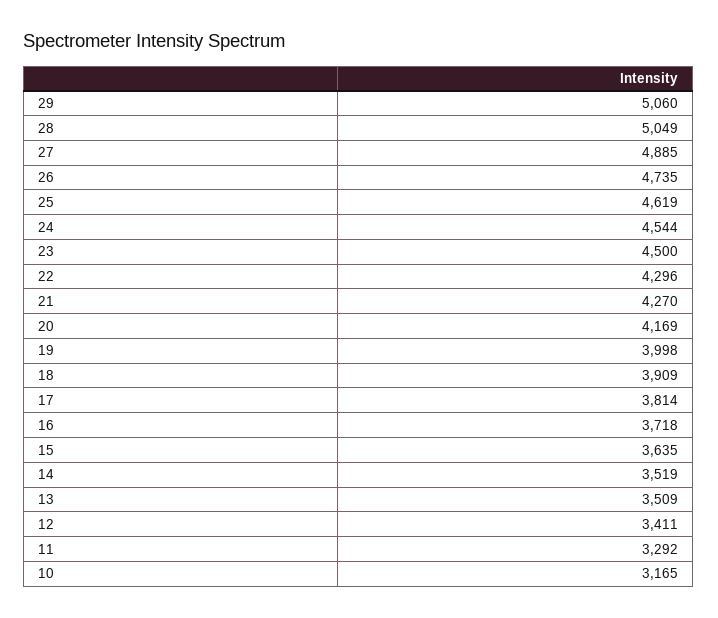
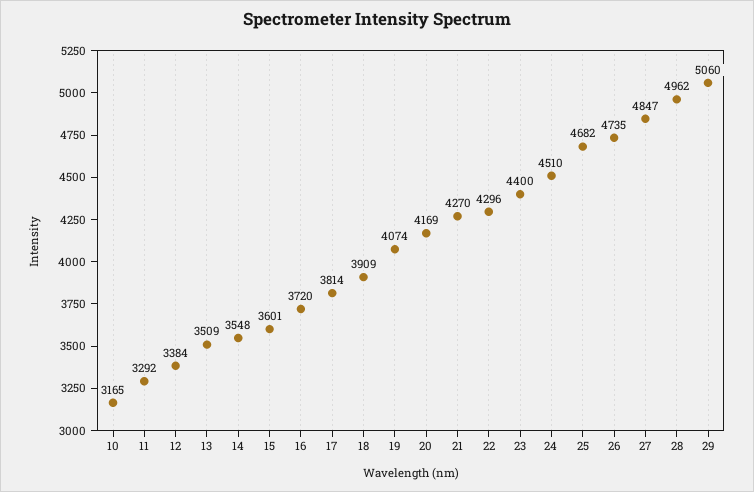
  {
    "29": 5060,
-   "28": 5049,
+   "28": 4962,
-   "27": 4885,
+   "27": 4847,
    "26": 4735,
-   "25": 4619,
+   "25": 4682,
-   "24": 4544,
+   "24": 4510,
-   "23": 4500,
+   "23": 4400,
    "22": 4296,
    "21": 4270,
    "20": 4169,
-   "19": 3998,
+   "19": 4074,
    "18": 3909,
    "17": 3814,
-   "16": 3718,
+   "16": 3720,
-   "15": 3635,
+   "15": 3601,
-   "14": 3519,
+   "14": 3548,
    "13": 3509,
-   "12": 3411,
+   "12": 3384,
    "11": 3292,
    "10": 3165
  }

